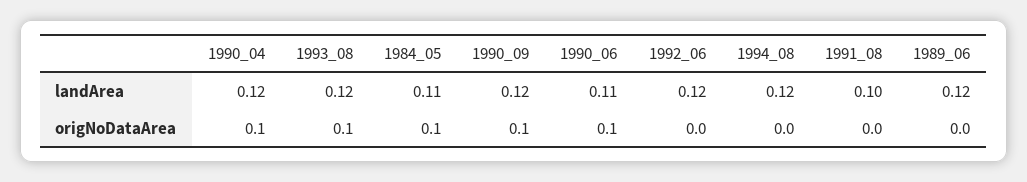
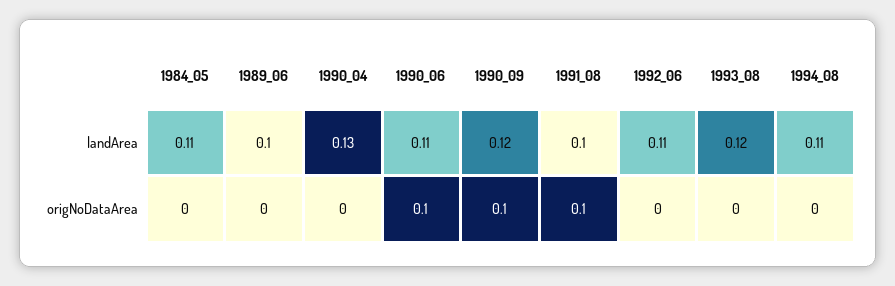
  {
    "1990_04": {
-     "landArea": 0.12,
+     "landArea": 0.13,
-     "origNoDataArea": 0.1
+     "origNoDataArea": 0
    },
    "1993_08": {
      "landArea": 0.12,
-     "origNoDataArea": 0.1
+     "origNoDataArea": 0
    },
    "1984_05": {
      "landArea": 0.11,
-     "origNoDataArea": 0.1
+     "origNoDataArea": 0
    },
    "1990_09": {
      "landArea": 0.12,
      "origNoDataArea": 0.1
    },
    "1990_06": {
      "landArea": 0.11,
      "origNoDataArea": 0.1
    },
    "1992_06": {
-     "landArea": 0.12,
+     "landArea": 0.11,
      "origNoDataArea": 0
    },
    "1994_08": {
-     "landArea": 0.12,
+     "landArea": 0.11,
      "origNoDataArea": 0
    },
    "1991_08": {
      "landArea": 0.1,
-     "origNoDataArea": 0
+     "origNoDataArea": 0.1
    },
    "1989_06": {
-     "landArea": 0.12,
+     "landArea": 0.1,
      "origNoDataArea": 0
    }
  }

